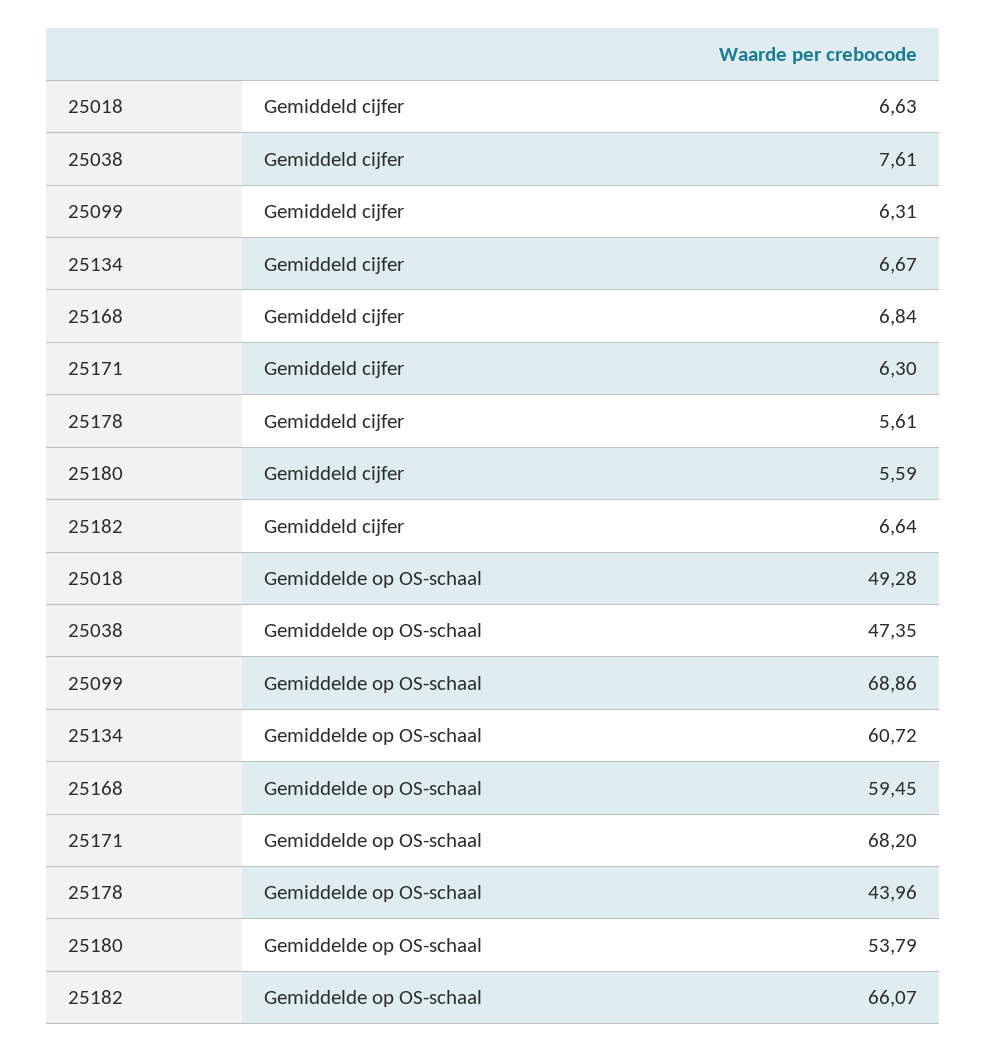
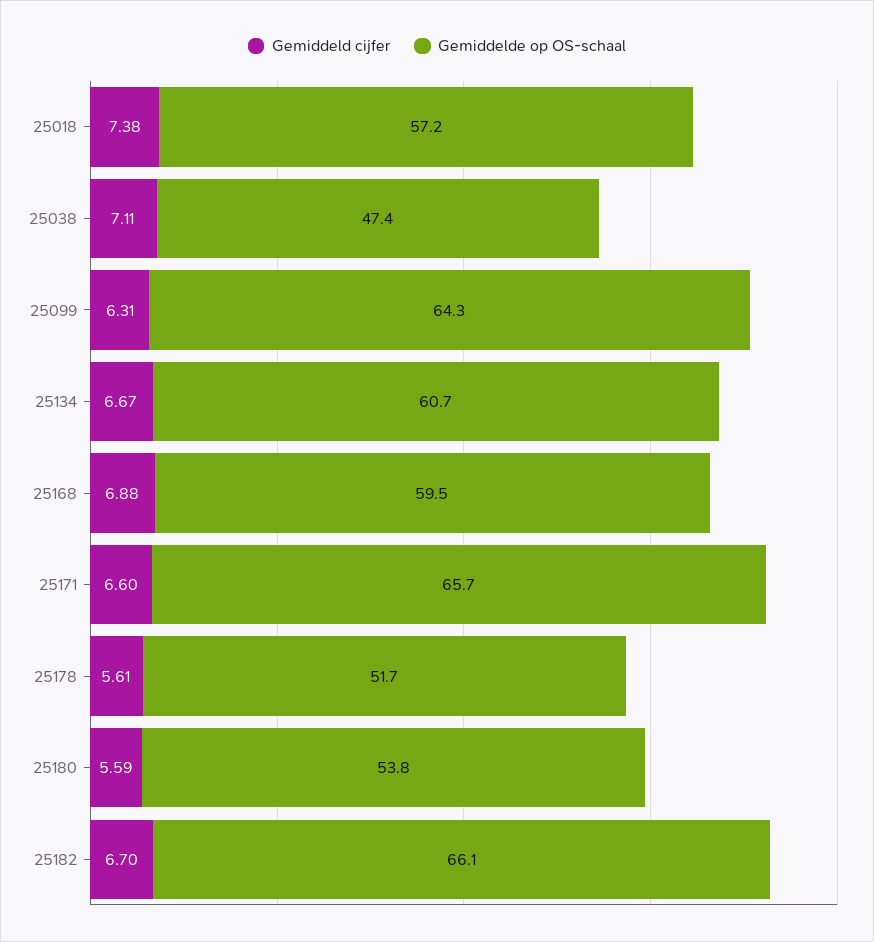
  {
    "Gemiddeld cijfer": {
-     "25018": 6.63,
+     "25018": 7.38,
-     "25038": 7.61,
+     "25038": 7.11,
      "25099": 6.31,
      "25134": 6.67,
-     "25168": 6.84,
+     "25168": 6.88,
-     "25171": 6.3,
+     "25171": 6.6,
      "25178": 5.61,
      "25180": 5.59,
-     "25182": 6.64
+     "25182": 6.7
    },
    "Gemiddelde op OS-schaal": {
-     "25018": 49.28,
+     "25018": 57.2,
      "25038": 47.35,
-     "25099": 68.86,
+     "25099": 64.3,
      "25134": 60.72,
      "25168": 59.45,
-     "25171": 68.2,
+     "25171": 65.7,
-     "25178": 43.96,
+     "25178": 51.7,
      "25180": 53.79,
      "25182": 66.07
    }
  }

